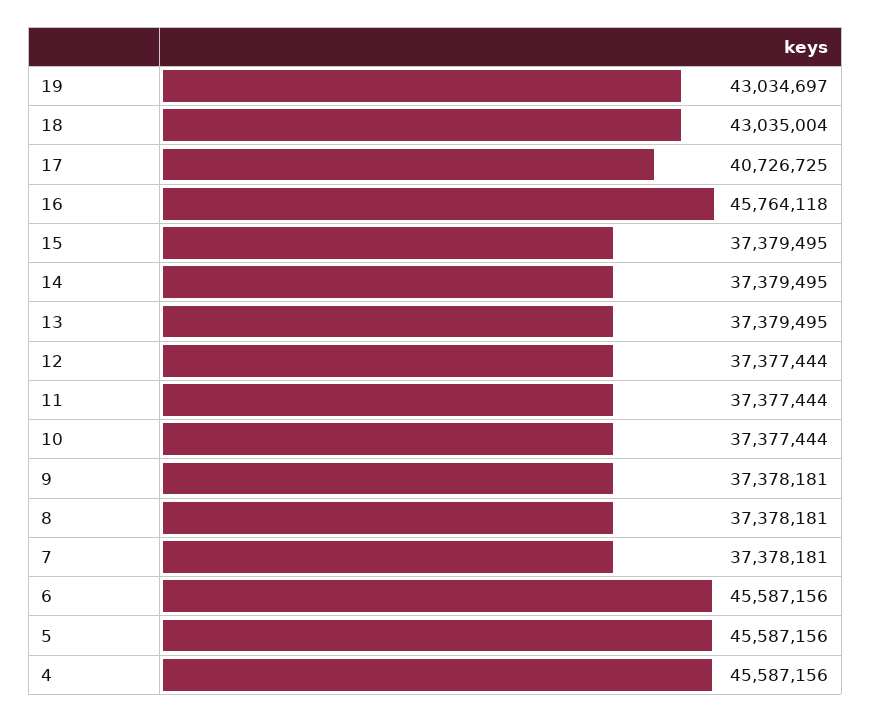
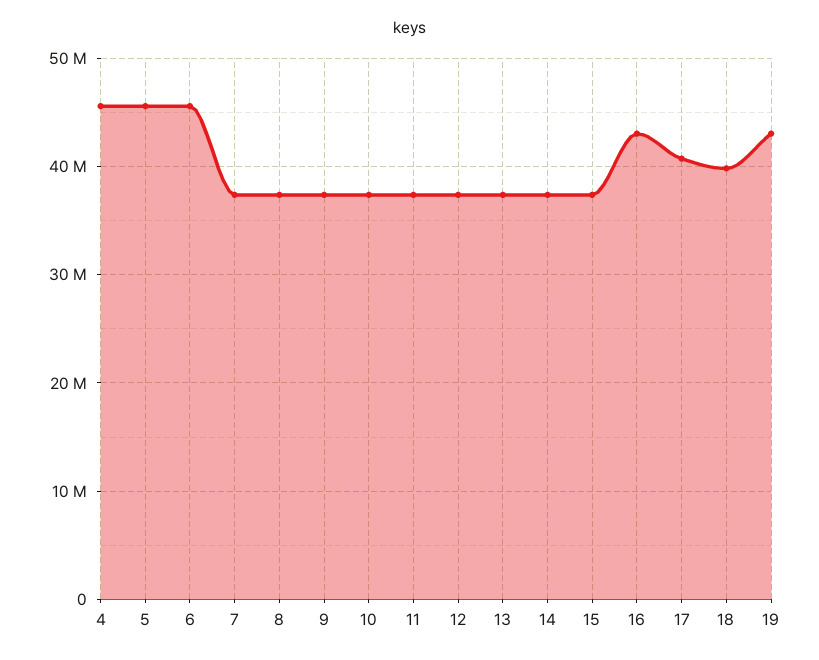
  {
    "19": 43034697,
-   "18": 43035004,
+   "18": 40000000,
    "17": 40726725,
-   "16": 45764118,
+   "16": 43000000,
    "15": 37379495,
    "14": 37379495,
    "13": 37379495,
    "12": 37377444,
    "11": 37377444,
    "10": 37377444,
    "9": 37378181,
    "8": 37378181,
    "7": 37378181,
    "6": 45587156,
    "5": 45587156,
    "4": 45587156
  }

